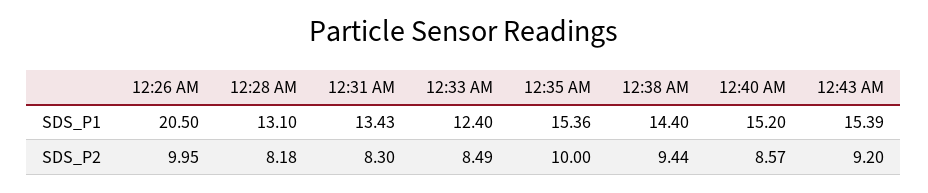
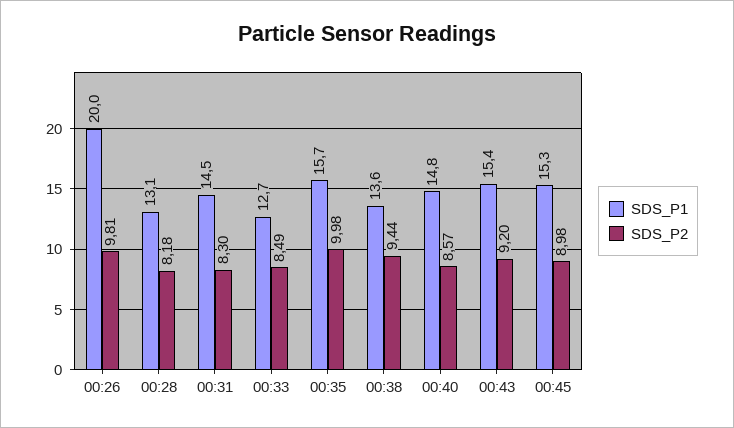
  {
    "SDS_P1": {
-     "12:26 AM": 20.5,
+     "12:26 AM": 20,
      "12:28 AM": 13.1,
-     "12:31 AM": 13.43,
+     "12:31 AM": 14.5,
-     "12:33 AM": 12.4,
+     "12:33 AM": 12.7,
-     "12:35 AM": 15.36,
+     "12:35 AM": 15.7,
-     "12:38 AM": 14.4,
+     "12:38 AM": 13.6,
-     "12:40 AM": 15.2,
+     "12:40 AM": 14.8,
-     "12:43 AM": 15.39
+     "12:43 AM": 15.39,
+     "00:45": 15.3
    },
    "SDS_P2": {
-     "12:26 AM": 9.95,
+     "12:26 AM": 9.81,
      "12:28 AM": 8.18,
      "12:31 AM": 8.3,
      "12:33 AM": 8.49,
-     "12:35 AM": 10,
+     "12:35 AM": 9.98,
      "12:38 AM": 9.44,
      "12:40 AM": 8.57,
-     "12:43 AM": 9.2
+     "12:43 AM": 9.2,
+     "00:45": 8.98
    }
  }

